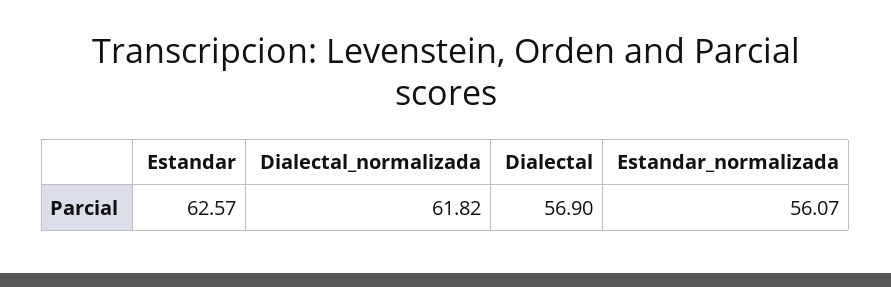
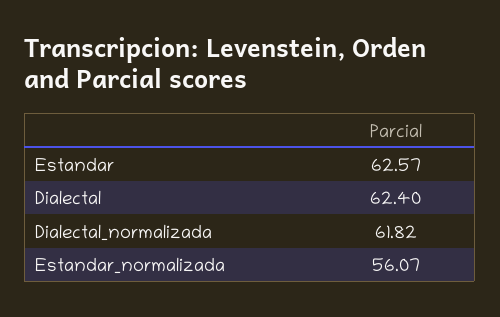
  {
    "Estandar": 62.57,
    "Dialectal_normalizada": 61.82,
-   "Dialectal": 56.9,
+   "Dialectal": 62.4,
    "Estandar_normalizada": 56.07
  }

